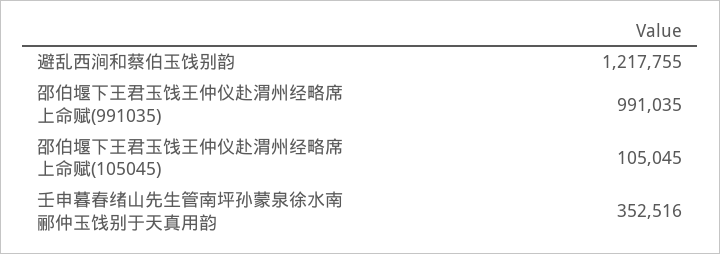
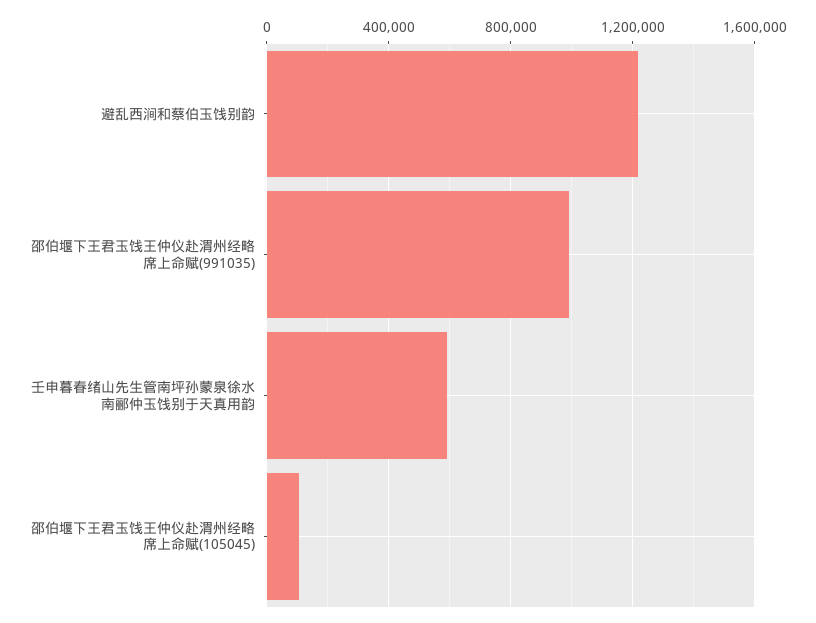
  {
    "避乱西涧和蔡伯玉饯别韵": 1217755,
    "邵伯堰下王君玉饯王仲仪赴渭州经略席上命赋(991035)": 991035,
    "邵伯堰下王君玉饯王仲仪赴渭州经略席上命赋(105045)": 105045,
-   "壬申暮春绪山先生管南坪孙蒙泉徐水南郦仲玉饯别于天真用韵": 352516
+   "壬申暮春绪山先生管南坪孙蒙泉徐水南郦仲玉饯别于天真用韵": 600000
  }

